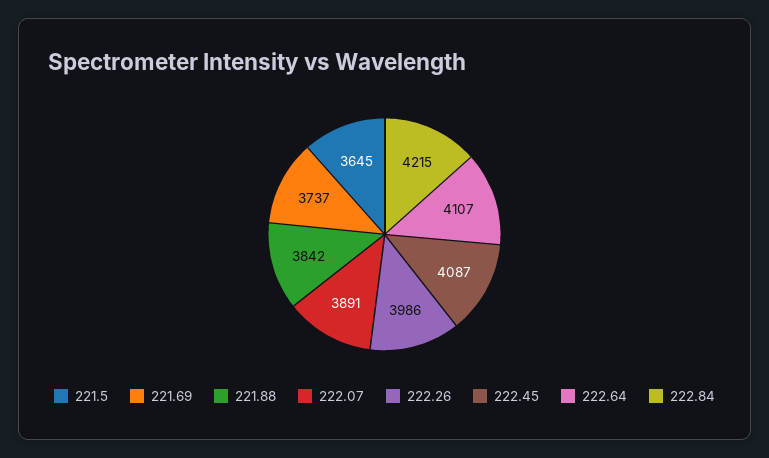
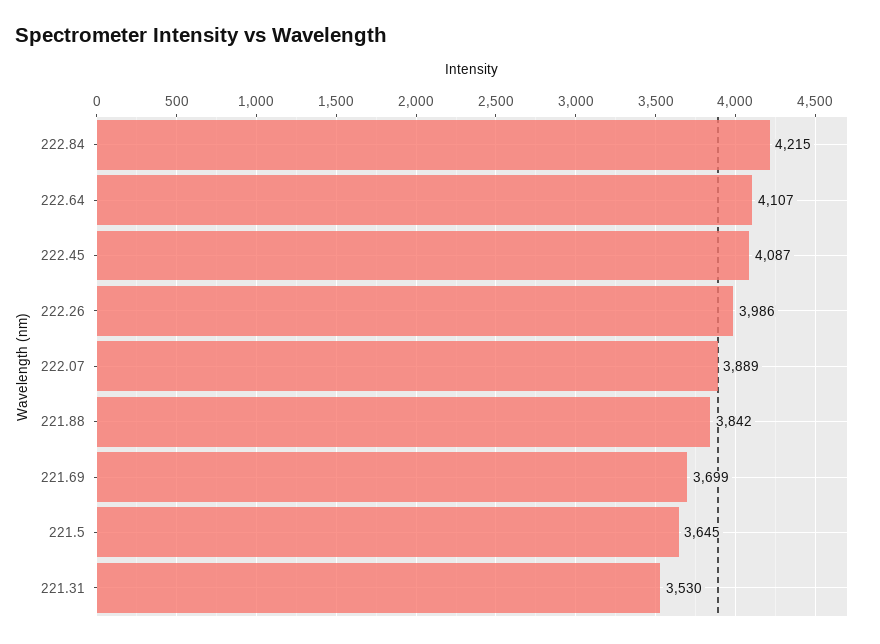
  {
    "221.5": 3645,
-   "221.69": 3737,
+   "221.69": 3699,
    "221.88": 3842,
-   "222.07": 3891,
+   "222.07": 3889,
    "222.26": 3986,
    "222.45": 4087,
    "222.64": 4107,
-   "222.84": 4215
+   "222.84": 4215,
+   "221.31": 3530
  }

